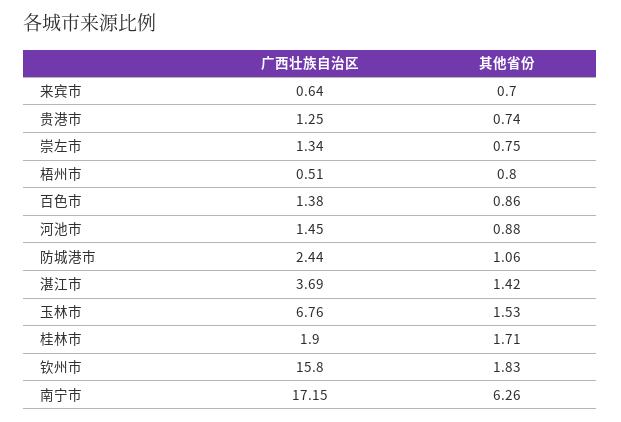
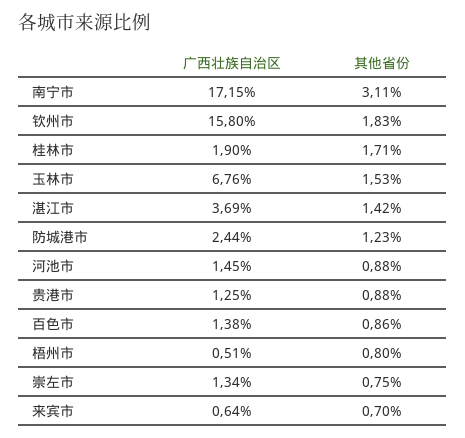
  {
    "广西壮族自治区": {
      "来宾市": 0.64,
      "贵港市": 1.25,
      "崇左市": 1.34,
      "梧州市": 0.51,
      "百色市": 1.38,
      "河池市": 1.45,
      "防城港市": 2.44,
      "湛江市": 3.69,
      "玉林市": 6.76,
      "桂林市": 1.9,
      "钦州市": 15.8,
      "南宁市": 17.15
    },
    "其他省份": {
      "来宾市": 0.7,
-     "贵港市": 0.74,
+     "贵港市": 0.88,
      "崇左市": 0.75,
      "梧州市": 0.8,
      "百色市": 0.86,
      "河池市": 0.88,
-     "防城港市": 1.06,
+     "防城港市": 1.23,
      "湛江市": 1.42,
      "玉林市": 1.53,
      "桂林市": 1.71,
      "钦州市": 1.83,
-     "南宁市": 6.26
+     "南宁市": 3.11
    }
  }

